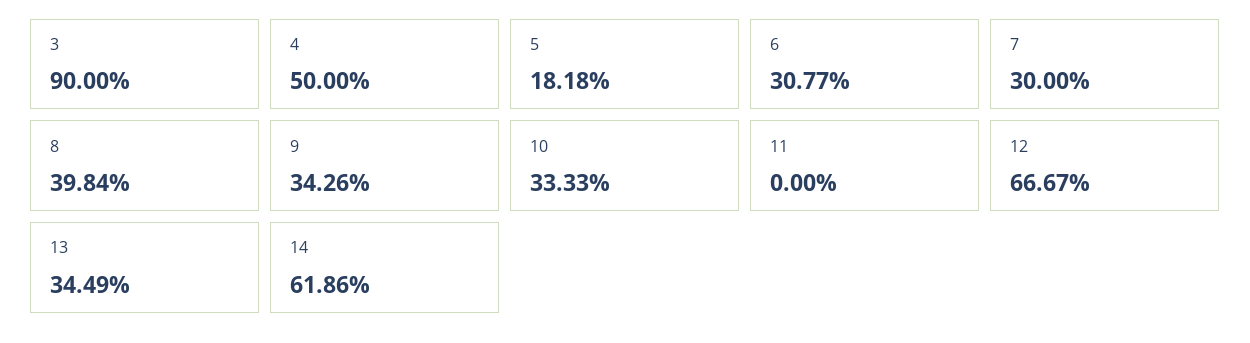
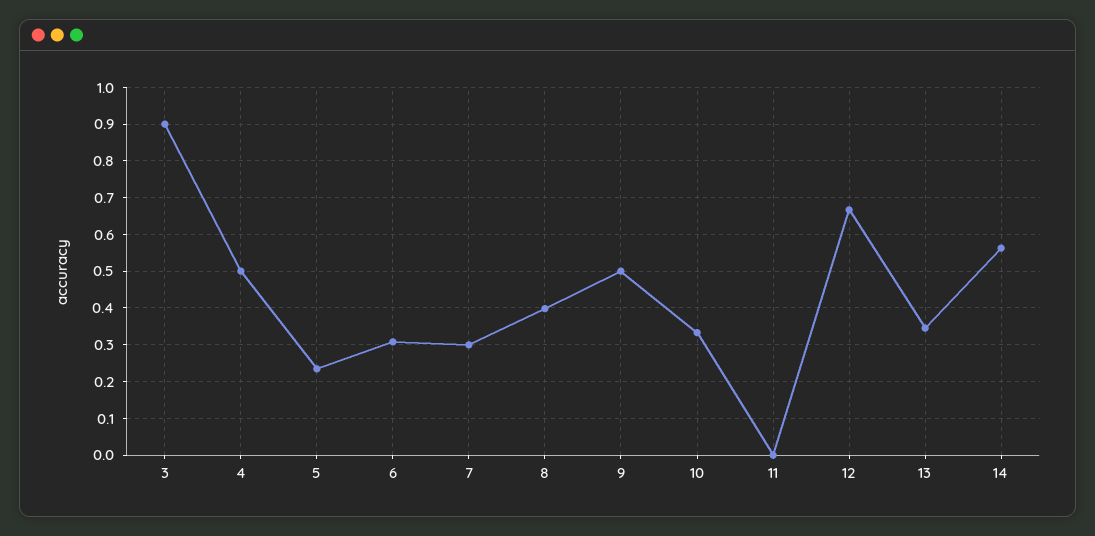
  {
    "3": 0.9,
    "4": 0.5,
-   "5": 0.1818,
+   "5": 0.24,
    "6": 0.3077,
    "7": 0.3,
    "8": 0.3984,
-   "9": 0.3426,
+   "9": 0.5,
    "10": 0.3333,
    "11": 0,
    "12": 0.6667,
    "13": 0.3449,
-   "14": 0.6186
+   "14": 0.56
  }

